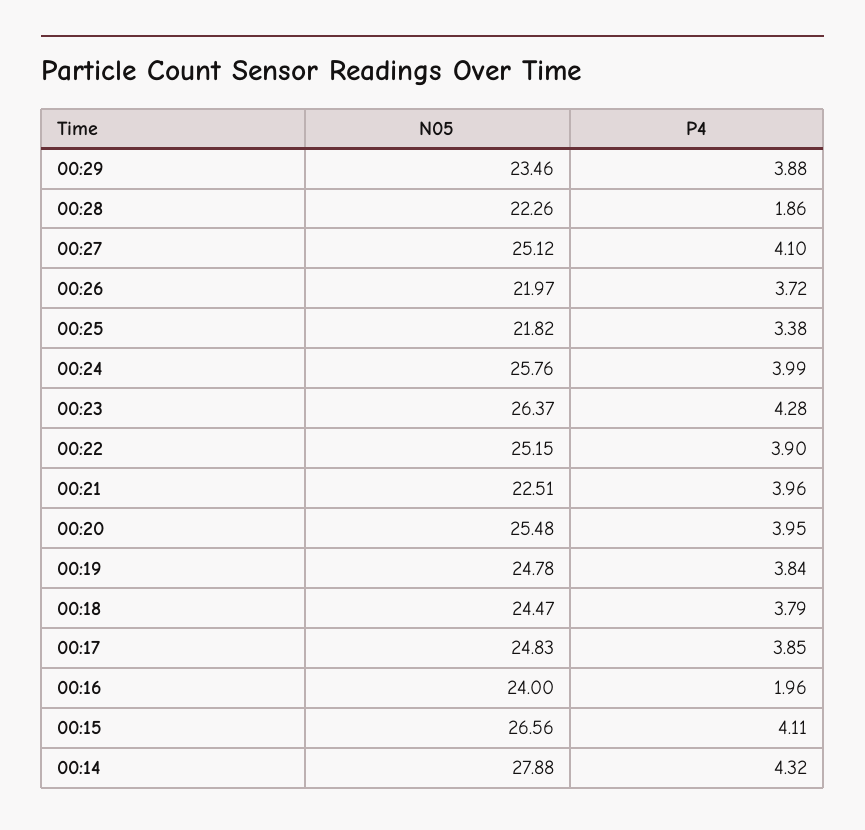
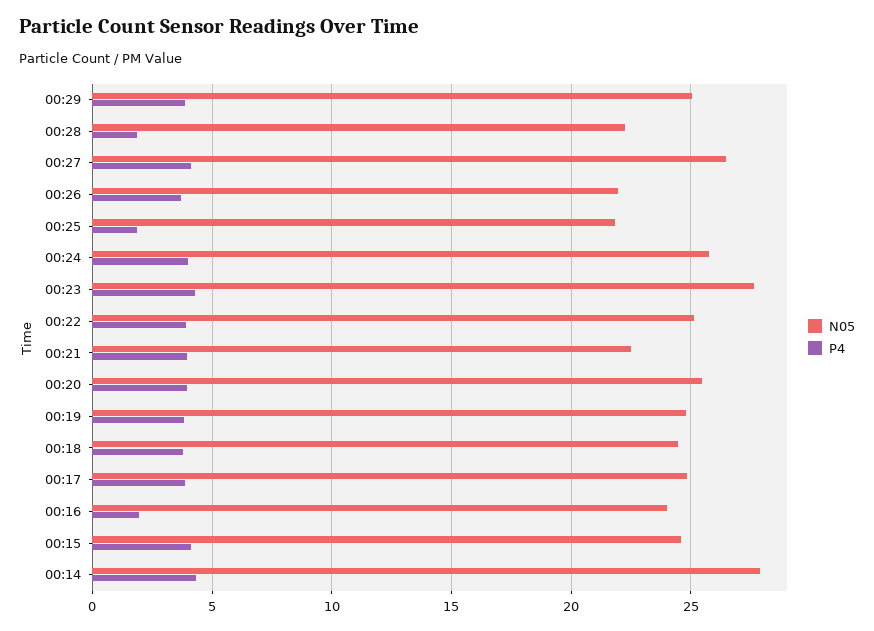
  {
    "N05": {
-     "00:29": 23.46,
+     "00:29": 25,
      "00:28": 22.26,
-     "00:27": 25.12,
+     "00:27": 26.5,
      "00:26": 21.97,
      "00:25": 21.82,
      "00:24": 25.76,
-     "00:23": 26.37,
+     "00:23": 27.5,
      "00:22": 25.15,
      "00:21": 22.51,
      "00:20": 25.48,
      "00:19": 24.78,
      "00:18": 24.47,
      "00:17": 24.83,
      "00:16": 24,
-     "00:15": 26.56,
+     "00:15": 24.5,
      "00:14": 27.88
    },
    "P4": {
      "00:29": 3.88,
      "00:28": 1.86,
      "00:27": 4.1,
      "00:26": 3.72,
-     "00:25": 3.38,
+     "00:25": 2,
      "00:24": 3.99,
      "00:23": 4.28,
      "00:22": 3.9,
      "00:21": 3.96,
      "00:20": 3.95,
      "00:19": 3.84,
      "00:18": 3.79,
      "00:17": 3.85,
      "00:16": 1.96,
      "00:15": 4.11,
      "00:14": 4.32
    }
  }

